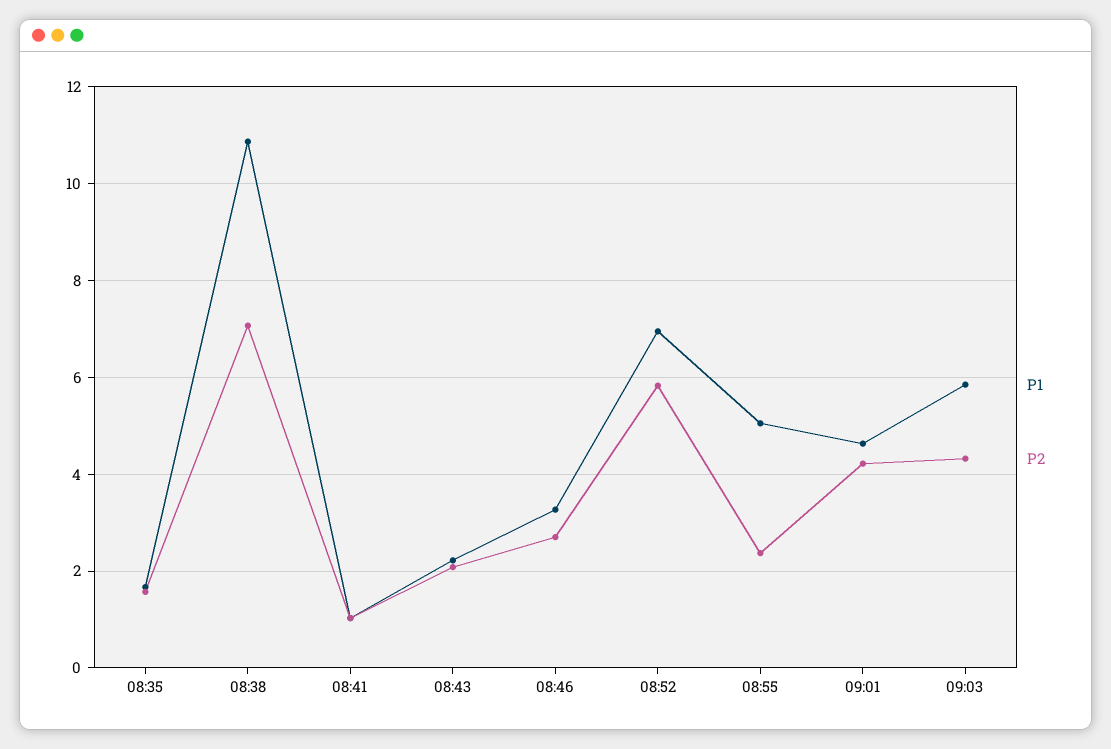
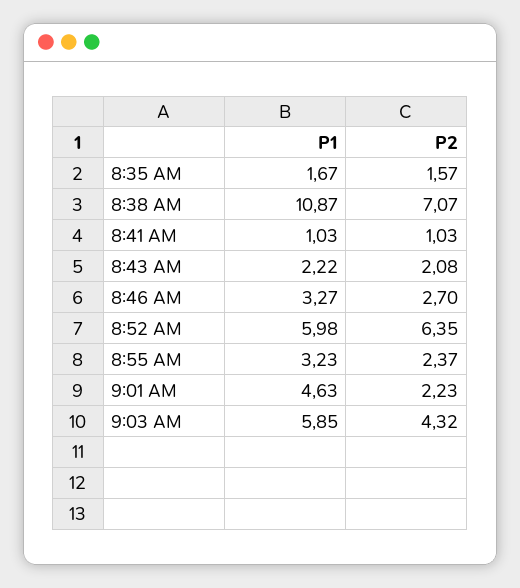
  {
    "P1": {
      "08:35": 1.67,
      "08:38": 10.87,
      "08:41": 1.03,
      "08:43": 2.22,
      "08:46": 3.27,
-     "08:52": 7,
+     "08:52": 5.98,
-     "08:55": 5,
+     "08:55": 3.23,
      "09:01": 4.63,
      "09:03": 5.85
    },
    "P2": {
      "08:35": 1.57,
      "08:38": 7.07,
      "08:41": 1.03,
      "08:43": 2.08,
      "08:46": 2.7,
-     "08:52": 5.8,
+     "08:52": 6.35,
      "08:55": 2.37,
-     "09:01": 4.2,
+     "09:01": 2.23,
      "09:03": 4.32
    }
  }

